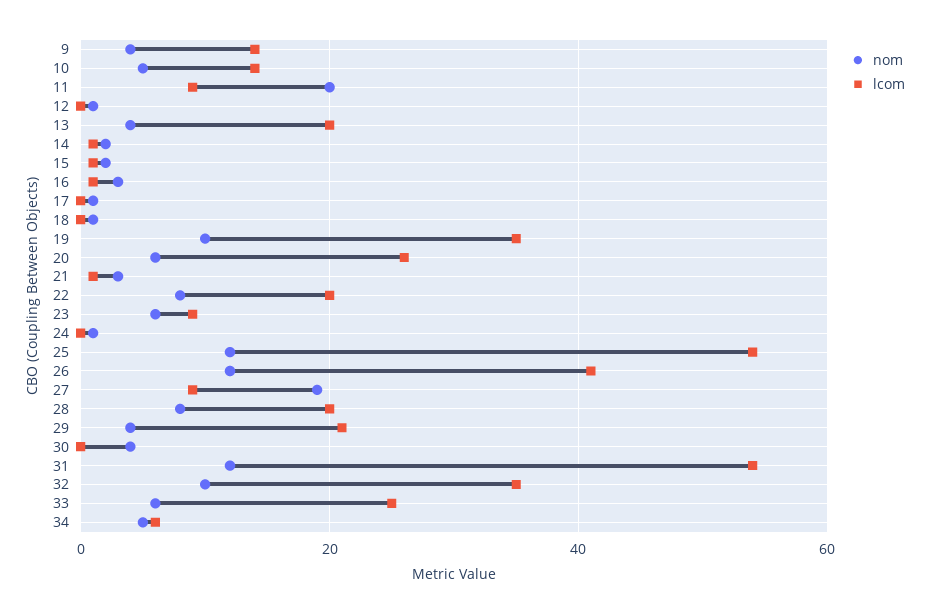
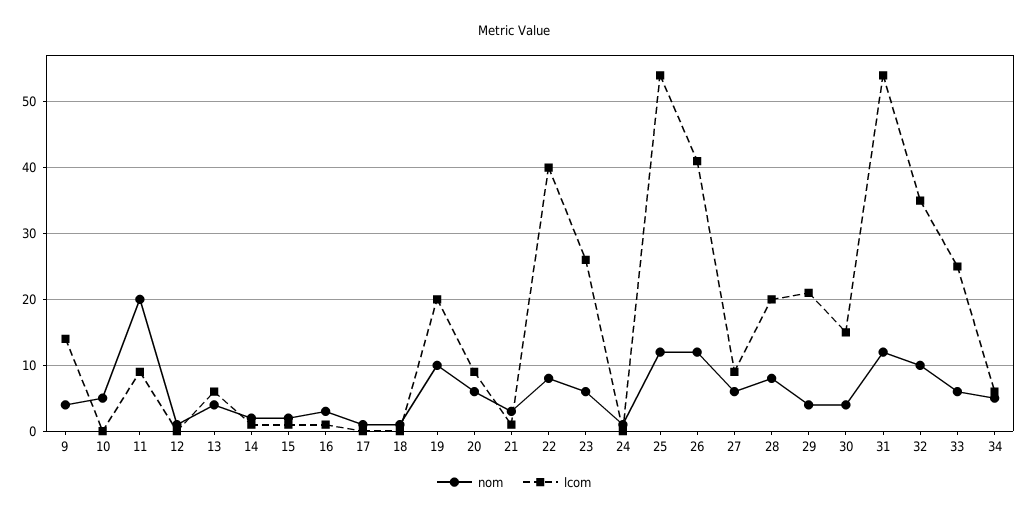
  {
    "nom": {
      "9": 4,
      "10": 5,
      "11": 20,
      "12": 1,
      "13": 4,
      "14": 2,
      "15": 2,
      "16": 3,
      "17": 1,
      "18": 1,
      "19": 10,
      "20": 6,
      "21": 3,
      "22": 8,
      "23": 6,
      "24": 1,
      "25": 12,
      "26": 12,
-     "27": 20,
+     "27": 6,
      "28": 8,
      "29": 4,
      "30": 4,
      "31": 12,
      "32": 10,
      "33": 6,
      "34": 5
    },
    "lcom": {
      "9": 14,
-     "10": 15,
+     "10": 0,
      "11": 9,
      "12": 0,
-     "13": 20,
+     "13": 6,
      "14": 1,
      "15": 1,
      "16": 1,
      "17": 0,
      "18": 0,
-     "19": 35,
+     "19": 20,
-     "20": 25,
+     "20": 9,
      "21": 1,
-     "22": 20,
+     "22": 40,
-     "23": 10,
+     "23": 26,
      "24": 0,
      "25": 54,
      "26": 41,
      "27": 9,
      "28": 20,
      "29": 21,
-     "30": 0,
+     "30": 15,
      "31": 54,
      "32": 35,
      "33": 25,
      "34": 6
    }
  }

